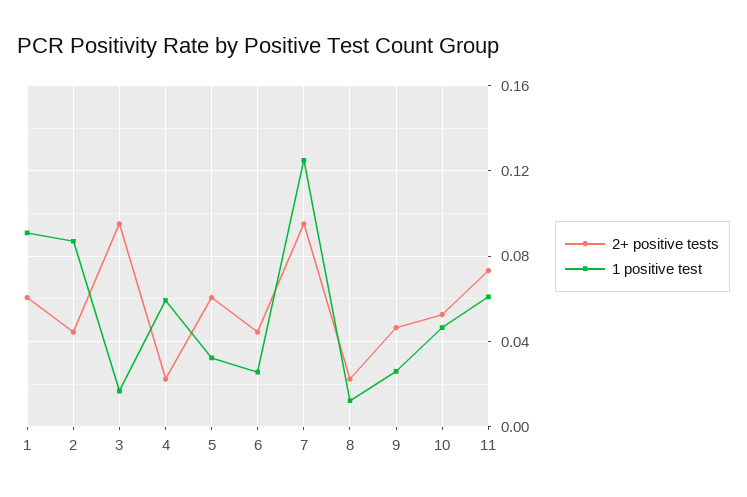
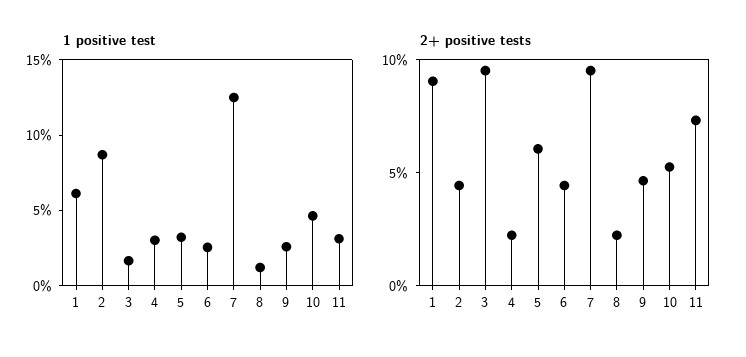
  {
    "2+ positive tests": {
-     "1": 0.06,
+     "1": 0.09,
      "2": 0.045,
      "3": 0.095,
      "4": 0.02,
      "5": 0.06,
      "6": 0.045,
      "7": 0.095,
      "8": 0.02,
      "9": 0.045,
      "10": 0.055,
      "11": 0.075
    },
    "1 positive test": {
-     "1": 0.09,
+     "1": 0.06,
      "2": 0.085,
      "3": 0.015,
-     "4": 0.06,
+     "4": 0.03,
      "5": 0.03,
      "6": 0.025,
      "7": 0.125,
      "8": 0.01,
      "9": 0.025,
      "10": 0.045,
-     "11": 0.06
+     "11": 0.03
    }
  }

